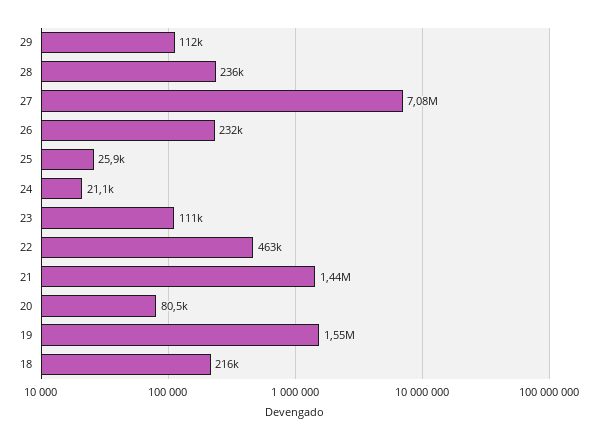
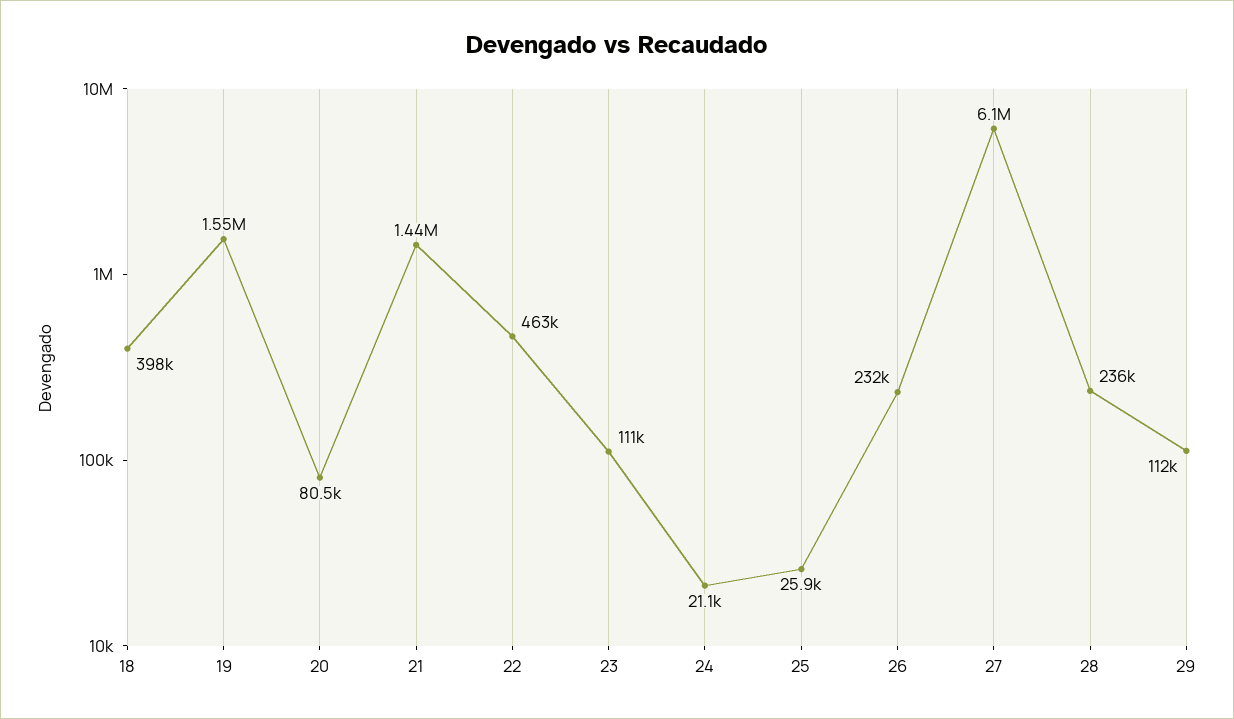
  {
    "29": 112000,
    "28": 236000,
-   "27": 7080000,
+   "27": 6100000,
    "26": 232000,
    "25": 25900,
    "24": 21100,
    "23": 111000,
    "22": 463000,
    "21": 1440000,
    "20": 80500,
    "19": 1550000,
-   "18": 216000
+   "18": 398000
  }

